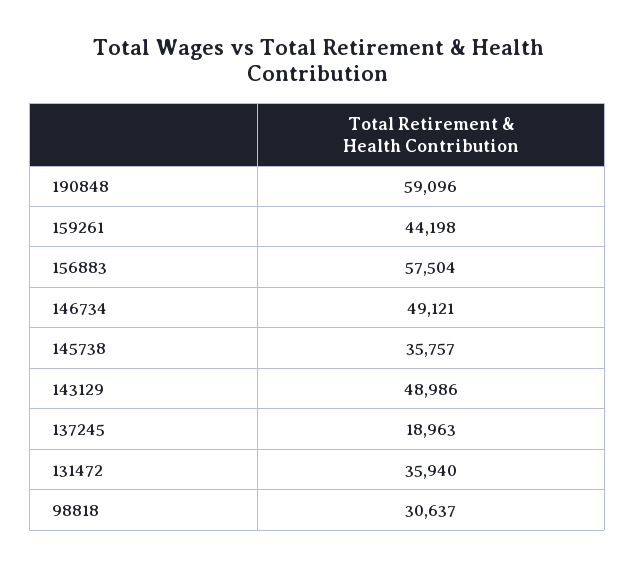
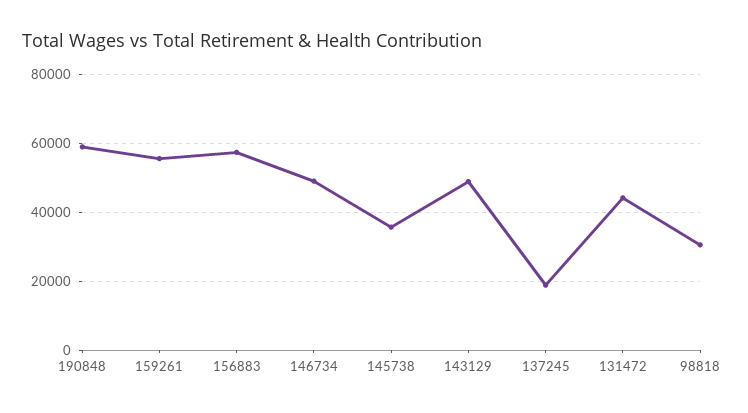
  {
    "190848": 59096,
-   "159261": 44198,
+   "159261": 56000,
    "156883": 57504,
    "146734": 49121,
    "145738": 35757,
    "143129": 48986,
    "137245": 18963,
-   "131472": 35940,
+   "131472": 44000,
    "98818": 30637
  }

